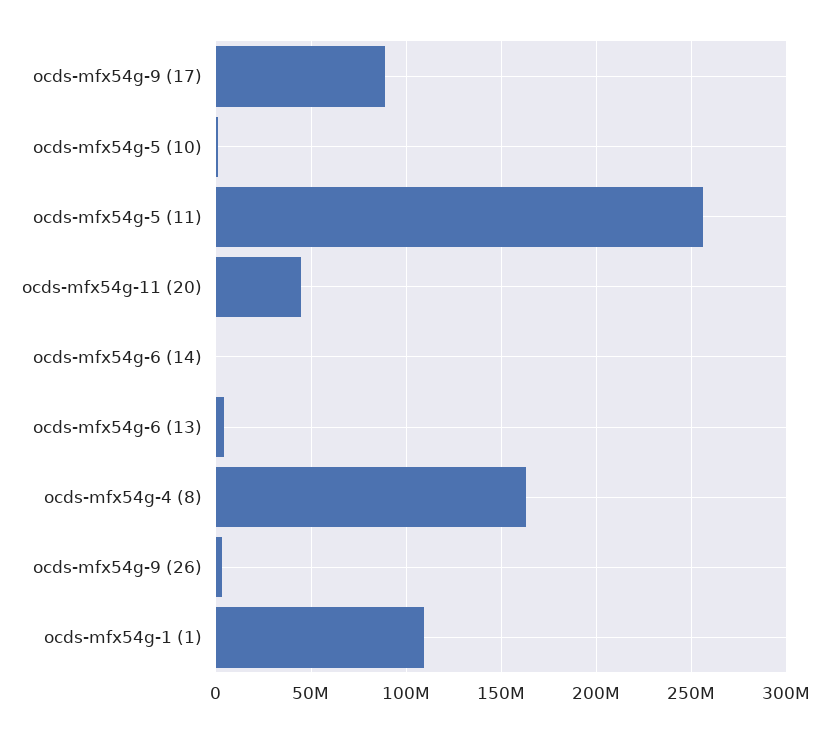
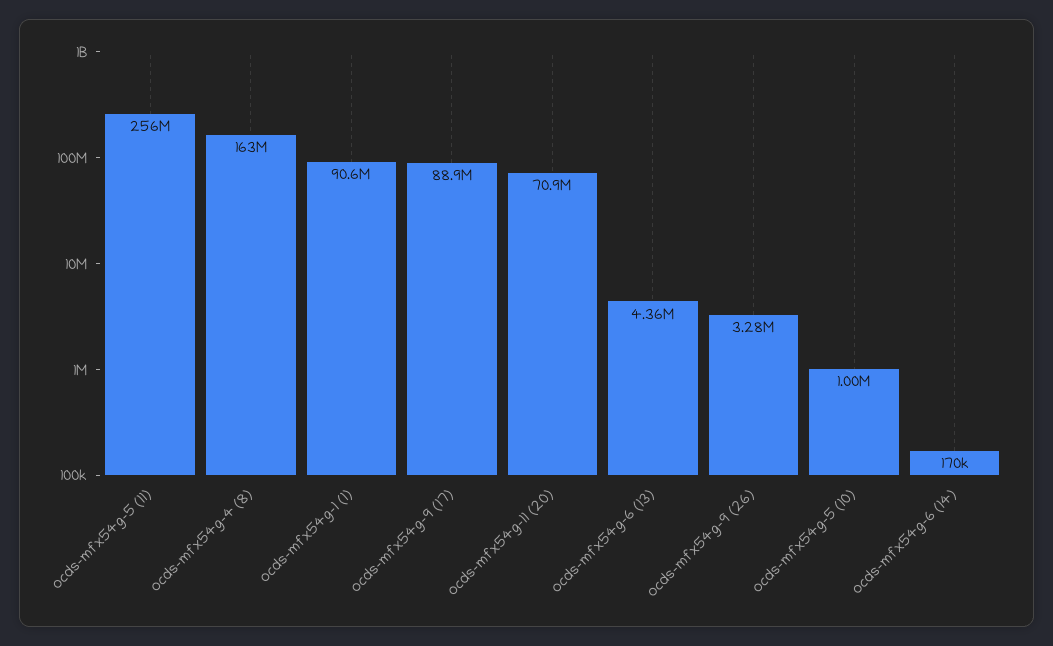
  {
    "ocds-mfx54g-9 (17)": 88900000,
    "ocds-mfx54g-5 (10)": 1000000,
    "ocds-mfx54g-5 (11)": 256000000,
-   "ocds-mfx54g-11 (20)": 45000000,
+   "ocds-mfx54g-11 (20)": 70900000,
    "ocds-mfx54g-6 (14)": 170000,
    "ocds-mfx54g-6 (13)": 4360000,
    "ocds-mfx54g-4 (8)": 163000000,
    "ocds-mfx54g-9 (26)": 3280000,
-   "ocds-mfx54g-1 (1)": 110000000
+   "ocds-mfx54g-1 (1)": 90600000
  }

